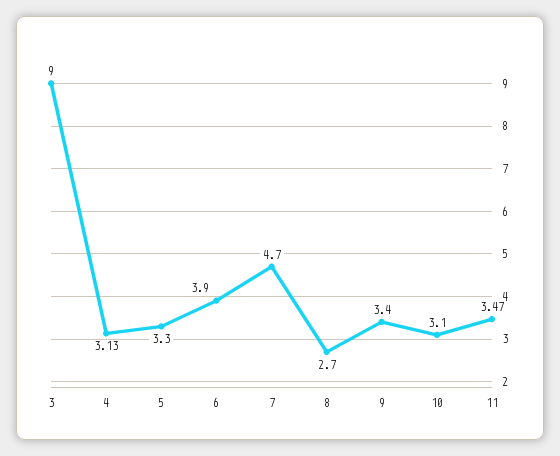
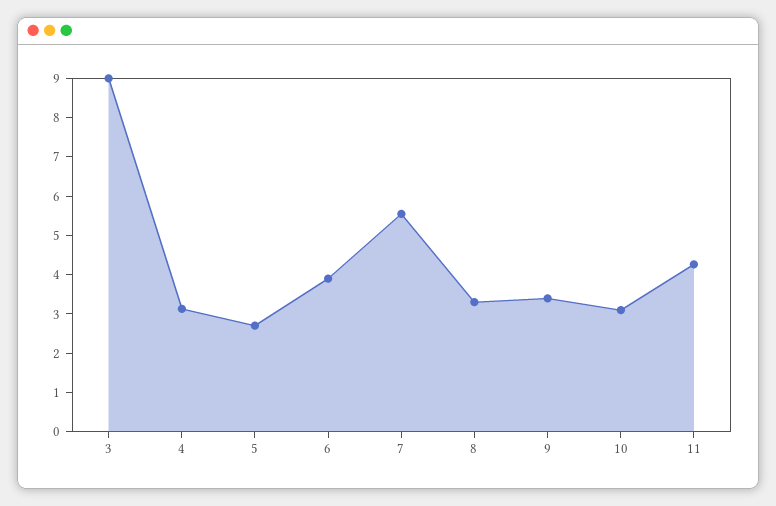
  {
    "3": 9,
    "4": 3.13,
-   "5": 3.3,
+   "5": 2.75,
    "6": 3.9,
-   "7": 4.7,
+   "7": 5.5,
-   "8": 2.7,
+   "8": 3.25,
    "9": 3.4,
    "10": 3.1,
-   "11": 3.47
+   "11": 4.25
  }

